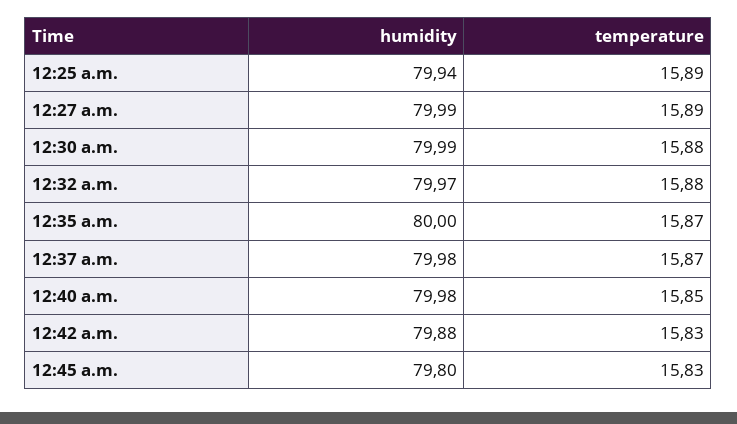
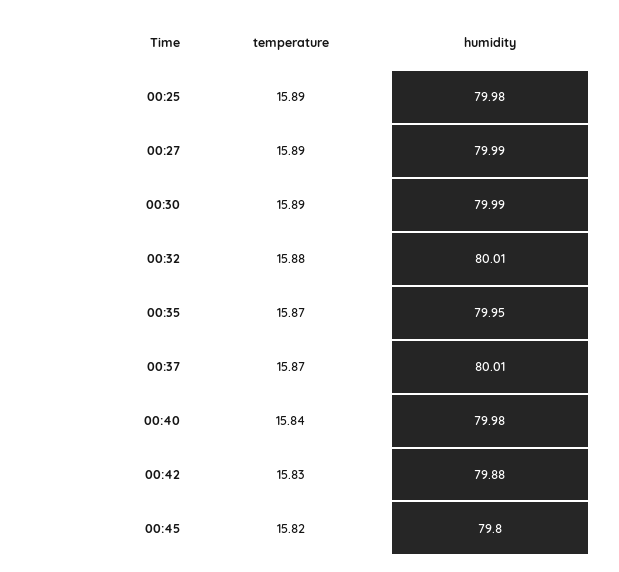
  {
    "humidity": {
-     "12:25 a.m.": 79.94,
+     "12:25 a.m.": 79.98,
      "12:27 a.m.": 79.99,
      "12:30 a.m.": 79.99,
-     "12:32 a.m.": 79.97,
+     "12:32 a.m.": 80.01,
-     "12:35 a.m.": 80,
+     "12:35 a.m.": 79.95,
-     "12:37 a.m.": 79.98,
+     "12:37 a.m.": 80.01,
      "12:40 a.m.": 79.98,
      "12:42 a.m.": 79.88,
      "12:45 a.m.": 79.8
    },
    "temperature": {
      "12:25 a.m.": 15.89,
      "12:27 a.m.": 15.89,
-     "12:30 a.m.": 15.88,
+     "12:30 a.m.": 15.89,
      "12:32 a.m.": 15.88,
      "12:35 a.m.": 15.87,
      "12:37 a.m.": 15.87,
-     "12:40 a.m.": 15.85,
+     "12:40 a.m.": 15.84,
      "12:42 a.m.": 15.83,
-     "12:45 a.m.": 15.83
+     "12:45 a.m.": 15.82
    }
  }

